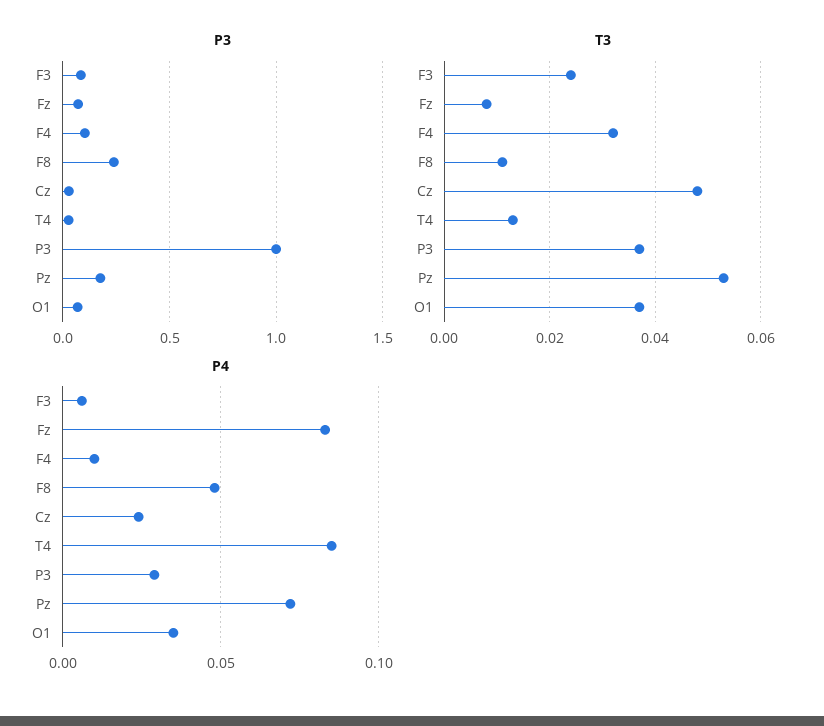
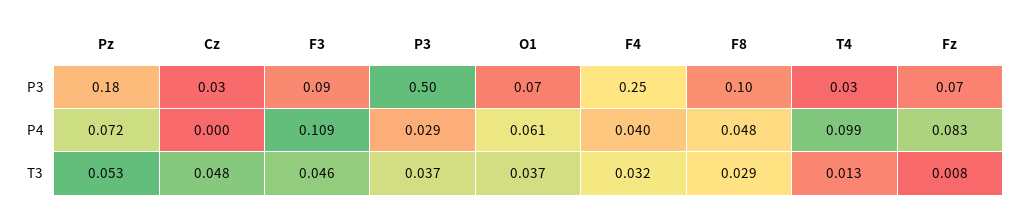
  {
    "P3": {
      "F3": 0.09,
      "Fz": 0.07,
-     "F4": 0.1,
+     "F4": 0.25,
-     "F8": 0.25,
+     "F8": 0.1,
      "Cz": 0.03,
      "T4": 0.03,
-     "P3": 1,
+     "P3": 0.5,
      "Pz": 0.18,
      "O1": 0.07
    },
    "T3": {
-     "F3": 0.025,
+     "F3": 0.046,
      "Fz": 0.008,
      "F4": 0.032,
-     "F8": 0.01,
+     "F8": 0.029,
      "Cz": 0.048,
      "T4": 0.013,
      "P3": 0.037,
      "Pz": 0.053,
      "O1": 0.037
    },
    "P4": {
-     "F3": 0.005,
+     "F3": 0.109,
      "Fz": 0.083,
-     "F4": 0.01,
+     "F4": 0.04,
      "F8": 0.048,
-     "Cz": 0.025,
+     "Cz": 0,
-     "T4": 0.085,
+     "T4": 0.099,
      "P3": 0.029,
      "Pz": 0.072,
-     "O1": 0.035
+     "O1": 0.061
    }
  }

